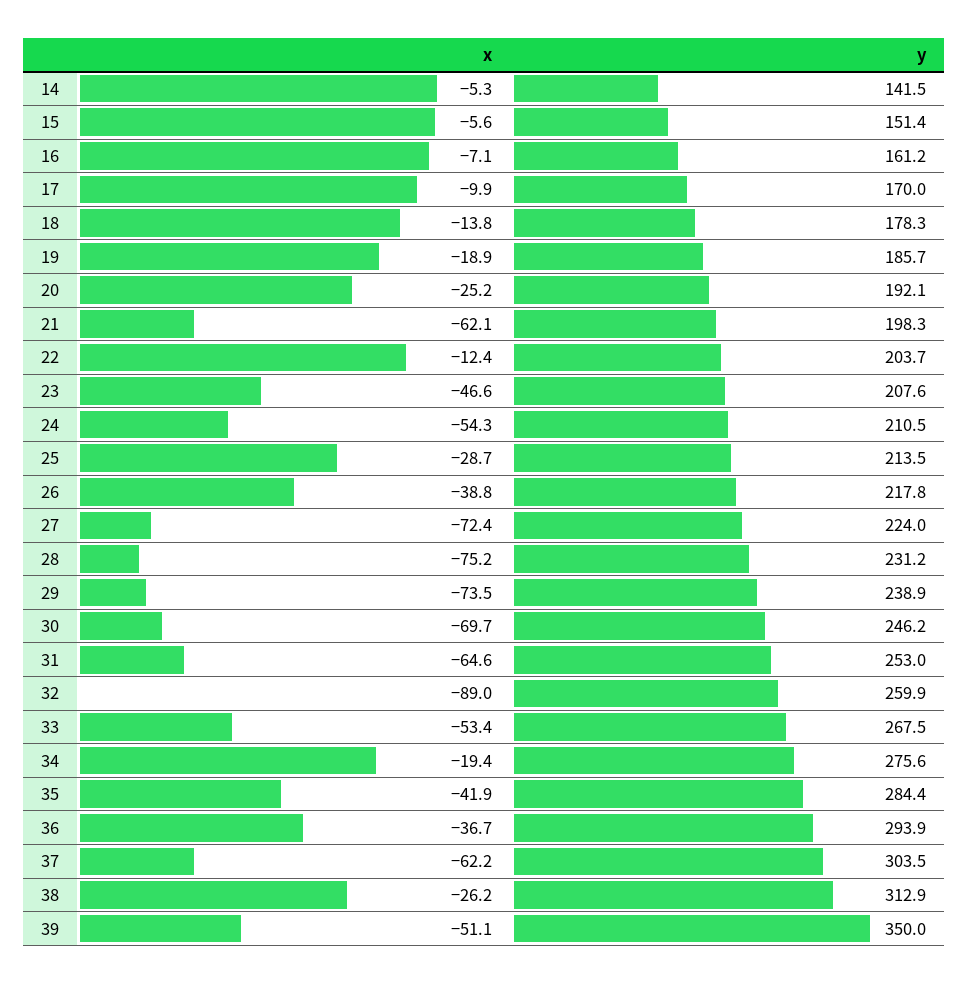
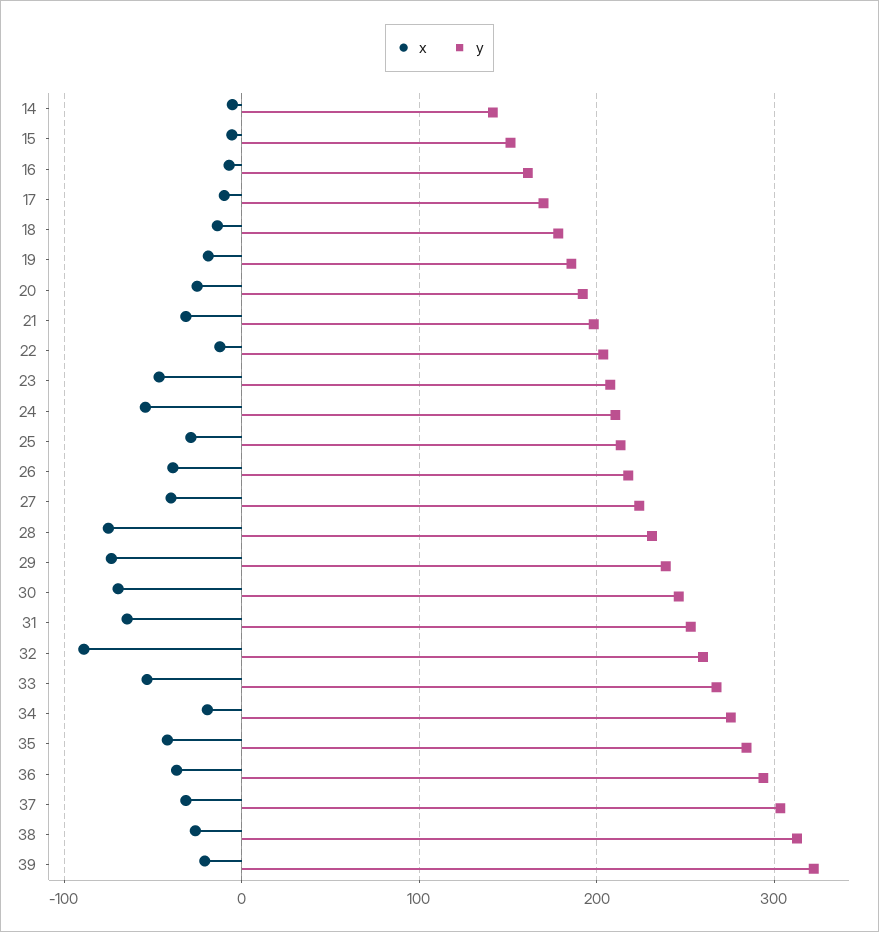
  {
    "x": {
      "14": -5.3,
      "15": -5.6,
      "16": -7.1,
      "17": -9.9,
      "18": -13.8,
      "19": -18.9,
      "20": -25.2,
-     "21": -62.1,
+     "21": -30,
      "22": -12.4,
      "23": -46.6,
      "24": -54.3,
      "25": -28.7,
      "26": -38.8,
-     "27": -72.4,
+     "27": -40,
      "28": -75.2,
      "29": -73.5,
      "30": -69.7,
      "31": -64.6,
      "32": -89,
      "33": -53.4,
      "34": -19.4,
      "35": -41.9,
      "36": -36.7,
-     "37": -62.2,
+     "37": -30,
      "38": -26.2,
-     "39": -51.1
+     "39": -20
    },
    "y": {
      "14": 141.5,
      "15": 151.4,
      "16": 161.2,
      "17": 170,
      "18": 178.3,
      "19": 185.7,
      "20": 192.1,
      "21": 198.3,
      "22": 203.7,
      "23": 207.6,
      "24": 210.5,
      "25": 213.5,
      "26": 217.8,
      "27": 224,
      "28": 231.2,
      "29": 238.9,
      "30": 246.2,
      "31": 253,
      "32": 259.9,
      "33": 267.5,
      "34": 275.6,
      "35": 284.4,
      "36": 293.9,
      "37": 303.5,
      "38": 312.9,
-     "39": 350
+     "39": 320
    }
  }

